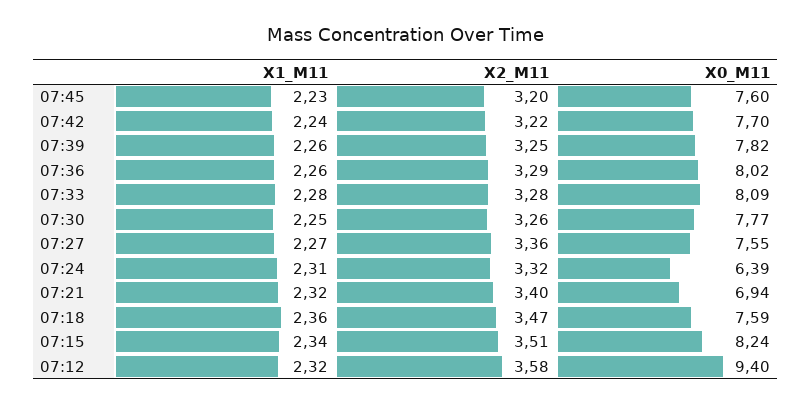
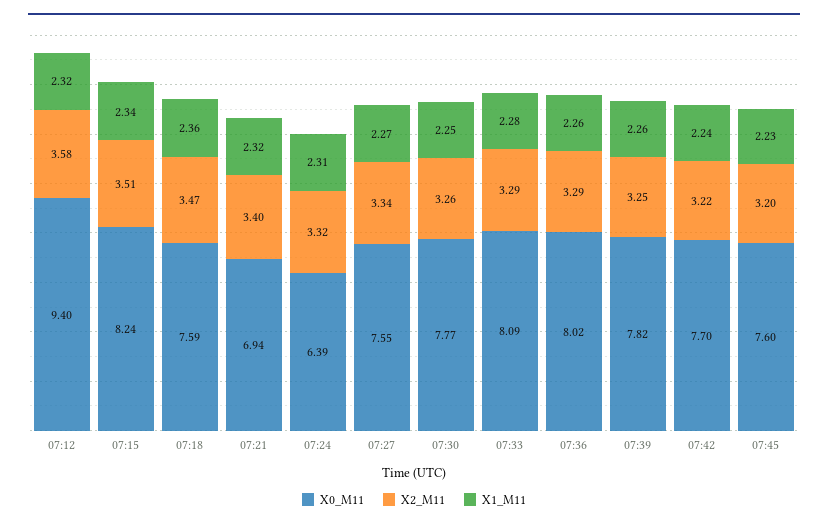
  {
    "X1_M11": {
      "07:45": 2.23,
      "07:42": 2.24,
      "07:39": 2.26,
      "07:36": 2.26,
      "07:33": 2.28,
      "07:30": 2.25,
      "07:27": 2.27,
      "07:24": 2.31,
      "07:21": 2.32,
      "07:18": 2.36,
      "07:15": 2.34,
      "07:12": 2.32
    },
    "X2_M11": {
      "07:45": 3.2,
      "07:42": 3.22,
      "07:39": 3.25,
      "07:36": 3.29,
-     "07:33": 3.28,
+     "07:33": 3.29,
      "07:30": 3.26,
-     "07:27": 3.36,
+     "07:27": 3.34,
      "07:24": 3.32,
      "07:21": 3.4,
      "07:18": 3.47,
      "07:15": 3.51,
      "07:12": 3.58
    },
    "X0_M11": {
      "07:45": 7.6,
      "07:42": 7.7,
      "07:39": 7.82,
      "07:36": 8.02,
      "07:33": 8.09,
      "07:30": 7.77,
      "07:27": 7.55,
      "07:24": 6.39,
      "07:21": 6.94,
      "07:18": 7.59,
      "07:15": 8.24,
      "07:12": 9.4
    }
  }

